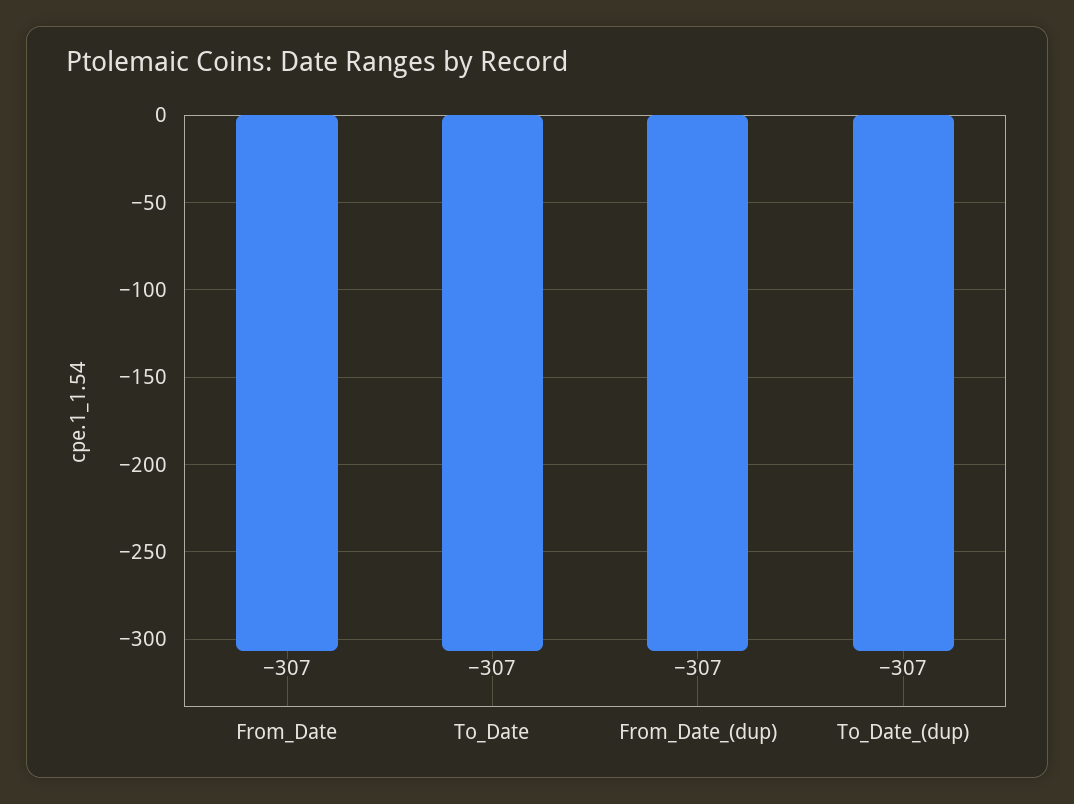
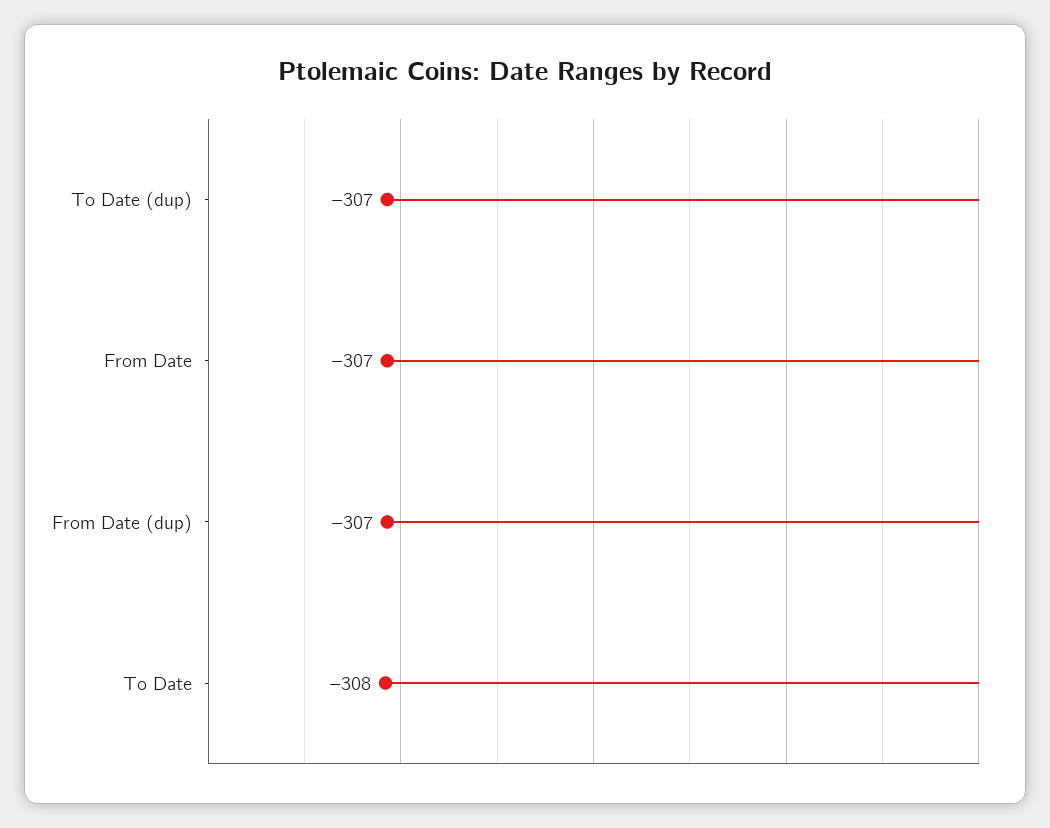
  {
    "From_Date": -307,
-   "To_Date": -307,
+   "To_Date": -308,
    "From_Date_(dup)": -307,
    "To_Date_(dup)": -307
  }

